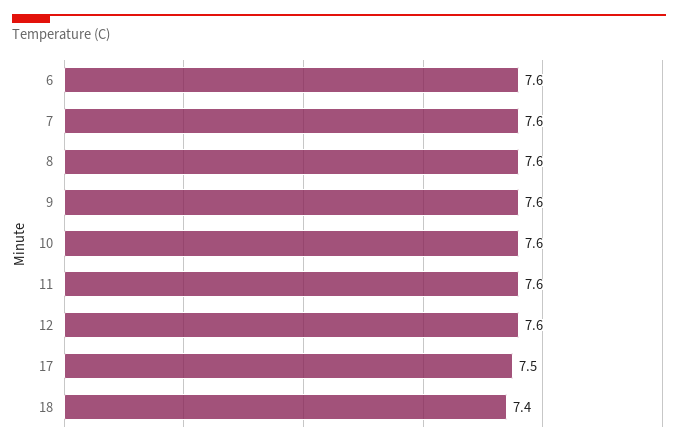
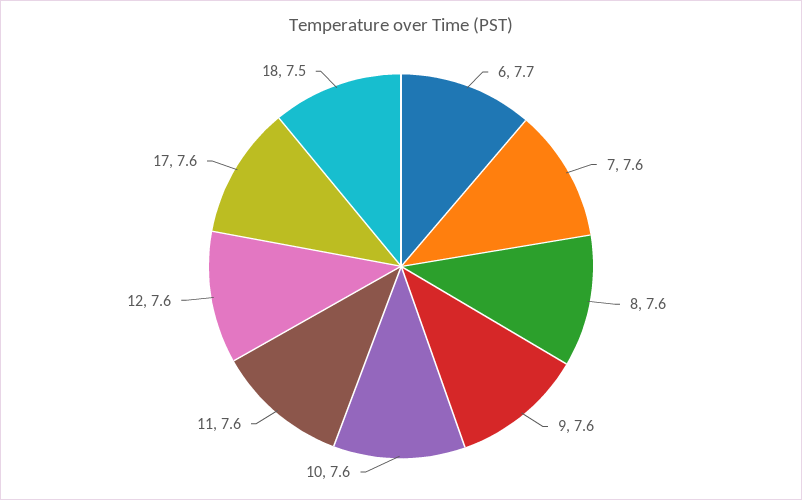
  {
-   "6": 7.6,
+   "6": 7.7,
    "7": 7.6,
    "8": 7.6,
    "9": 7.6,
    "10": 7.6,
    "11": 7.6,
    "12": 7.6,
-   "17": 7.5,
+   "17": 7.6,
-   "18": 7.4
+   "18": 7.5
  }

